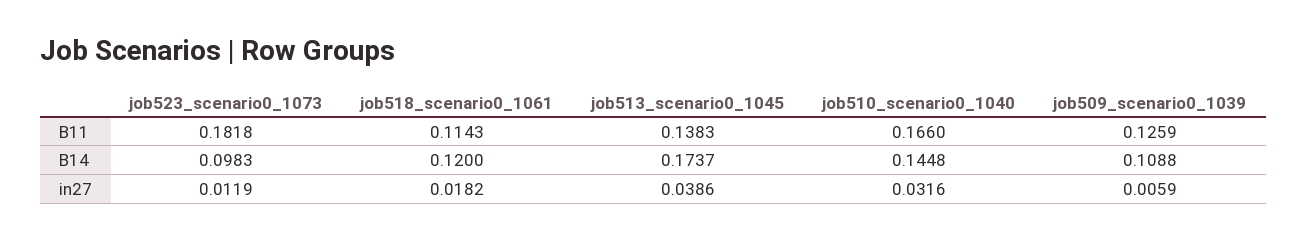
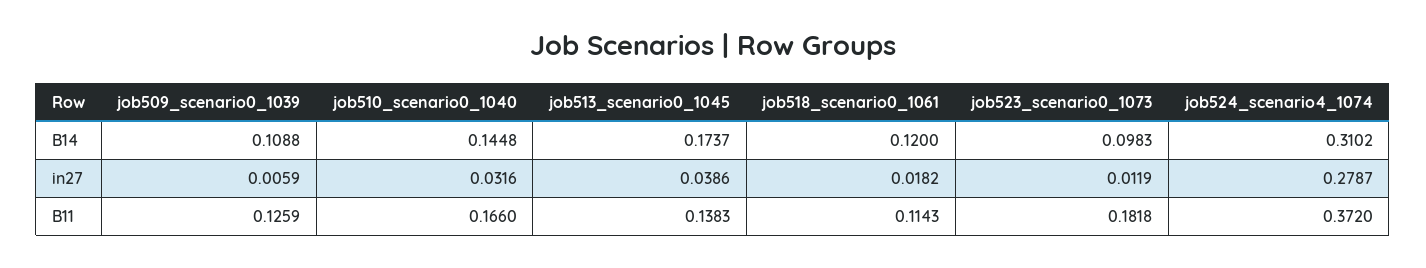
  {
    "job523_scenario0_1073": {
      "B11": 0.1818,
      "B14": 0.0983,
      "in27": 0.0119
    },
    "job518_scenario0_1061": {
      "B11": 0.1143,
      "B14": 0.12,
      "in27": 0.0182
    },
    "job513_scenario0_1045": {
      "B11": 0.1383,
      "B14": 0.1737,
      "in27": 0.0386
    },
    "job510_scenario0_1040": {
      "B11": 0.166,
      "B14": 0.1448,
      "in27": 0.0316
    },
    "job509_scenario0_1039": {
      "B11": 0.1259,
      "B14": 0.1088,
      "in27": 0.0059
-   }
+   },
+   "job524_scenario4_1074": {
+     "B14": 0.3102,
+     "in27": 0.2787,
+     "B11": 0.372
+   }
  }

